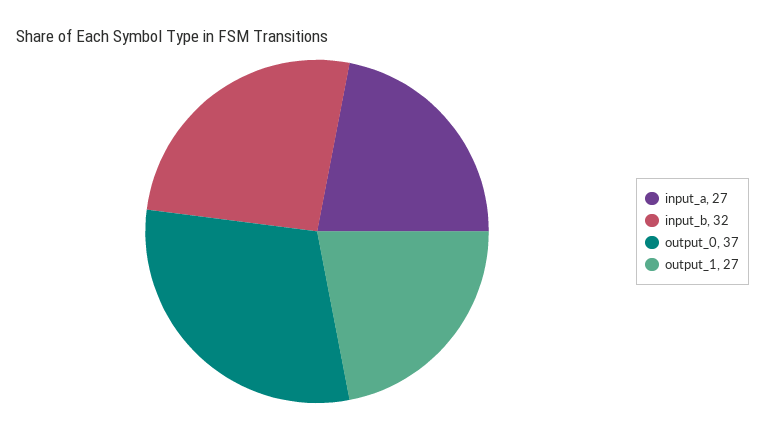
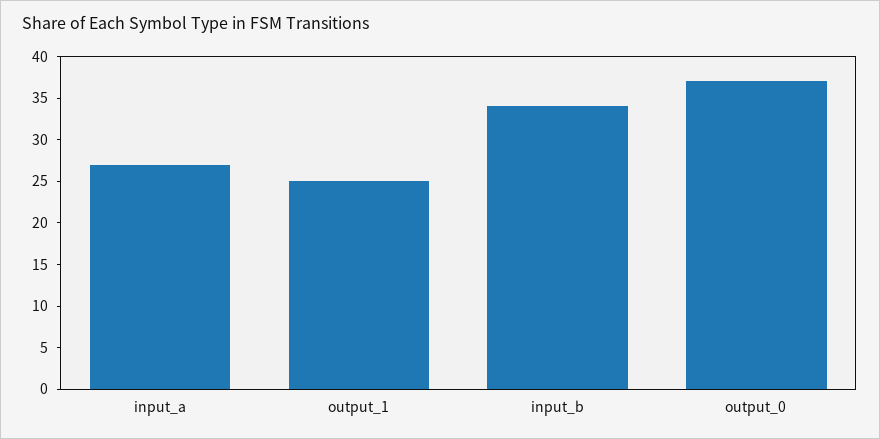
  {
    "input_a": 27,
-   "input_b": 32,
+   "input_b": 34,
    "output_0": 37,
-   "output_1": 27
+   "output_1": 25
  }

